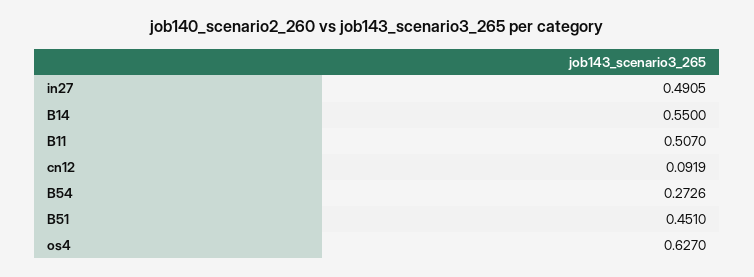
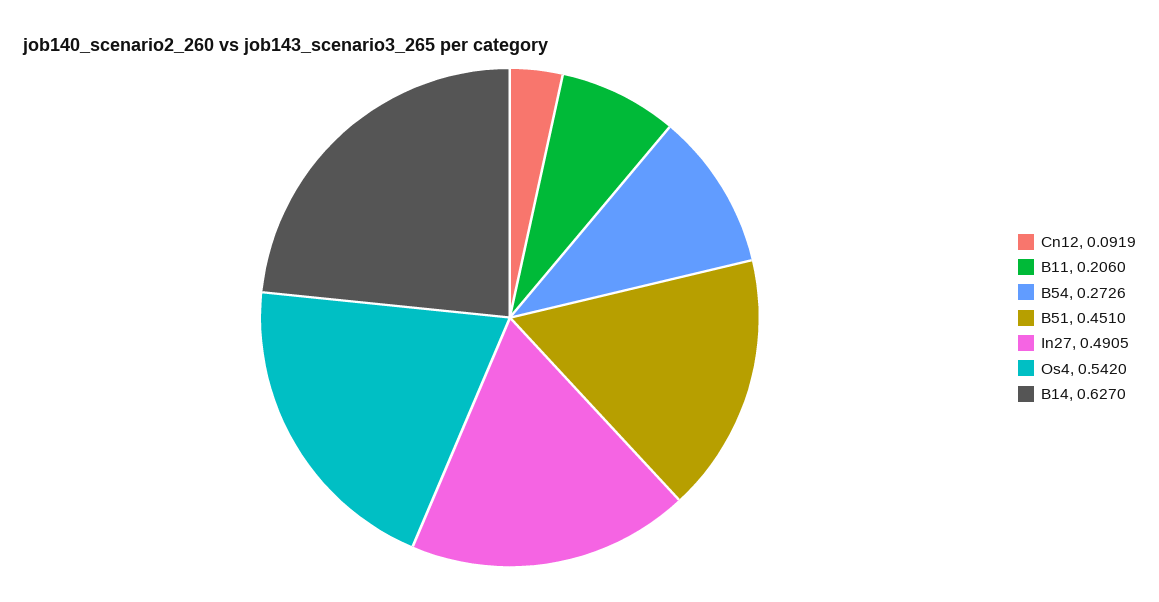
  {
    "in27": 0.4905,
-   "B14": 0.55,
+   "B14": 0.627,
-   "B11": 0.507,
+   "B11": 0.206,
    "cn12": 0.0919,
    "B54": 0.2726,
    "B51": 0.451,
-   "os4": 0.627
+   "os4": 0.542
  }

